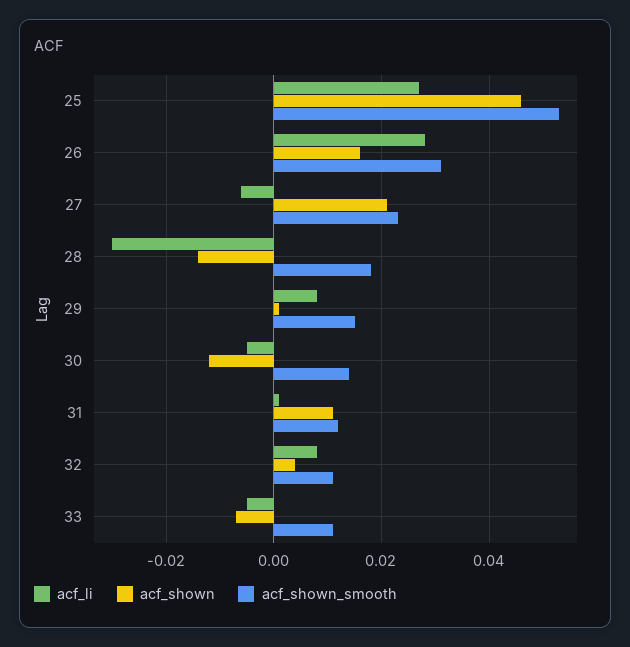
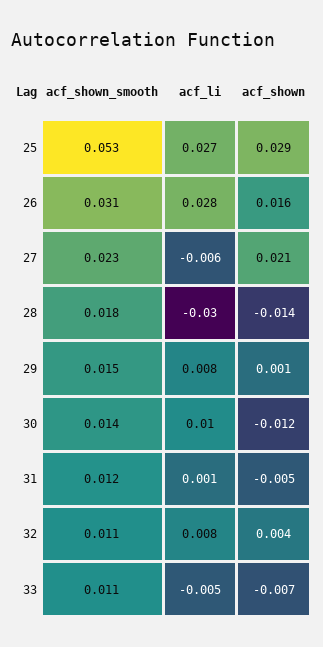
  {
    "acf_li": {
      "25": 0.027,
      "26": 0.028,
      "27": -0.006,
      "28": -0.03,
      "29": 0.008,
-     "30": -0.005,
+     "30": 0.01,
      "31": 0.001,
      "32": 0.008,
      "33": -0.005
    },
    "acf_shown": {
-     "25": 0.045,
+     "25": 0.029,
      "26": 0.016,
      "27": 0.021,
      "28": -0.014,
      "29": 0.001,
      "30": -0.012,
-     "31": 0.01,
+     "31": -0.005,
      "32": 0.004,
      "33": -0.007
    },
    "acf_shown_smooth": {
      "25": 0.053,
      "26": 0.031,
      "27": 0.023,
      "28": 0.018,
      "29": 0.015,
      "30": 0.014,
      "31": 0.012,
      "32": 0.011,
      "33": 0.011
    }
  }

